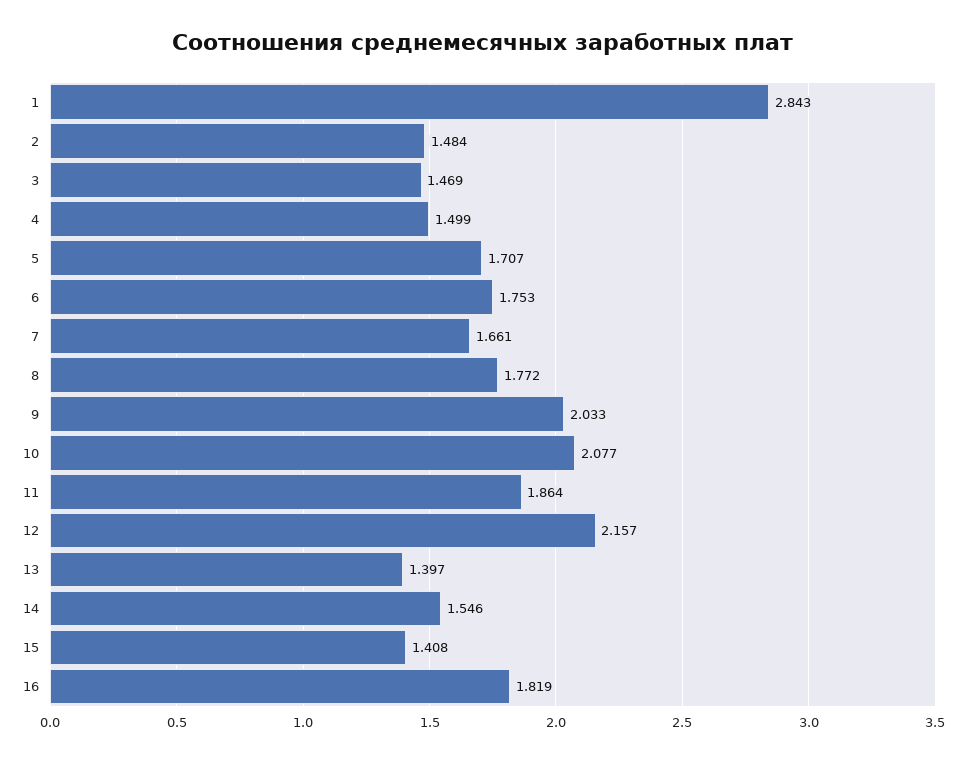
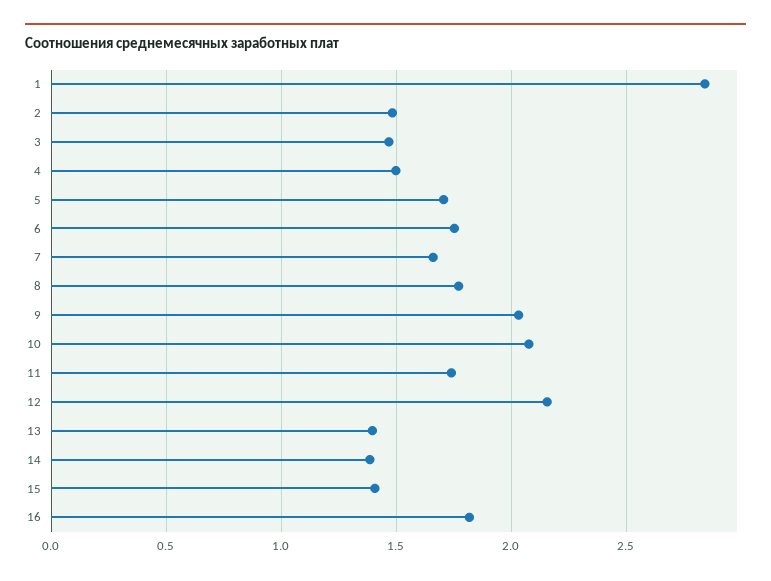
  {
    "1": 2.843,
    "2": 1.484,
    "3": 1.469,
    "4": 1.499,
    "5": 1.707,
    "6": 1.753,
    "7": 1.661,
    "8": 1.772,
    "9": 2.033,
    "10": 2.077,
-   "11": 1.864,
+   "11": 1.75,
    "12": 2.157,
    "13": 1.397,
-   "14": 1.546,
+   "14": 1.4,
    "15": 1.408,
    "16": 1.819
  }

